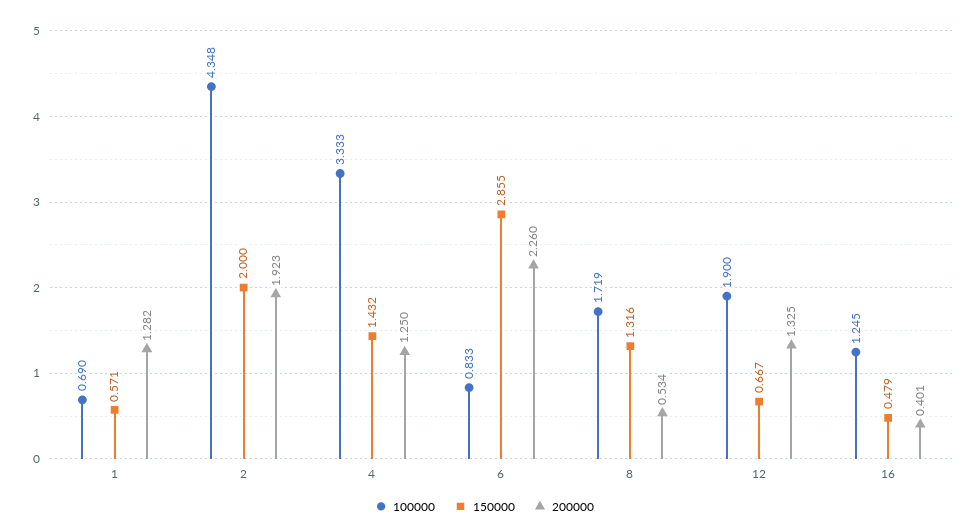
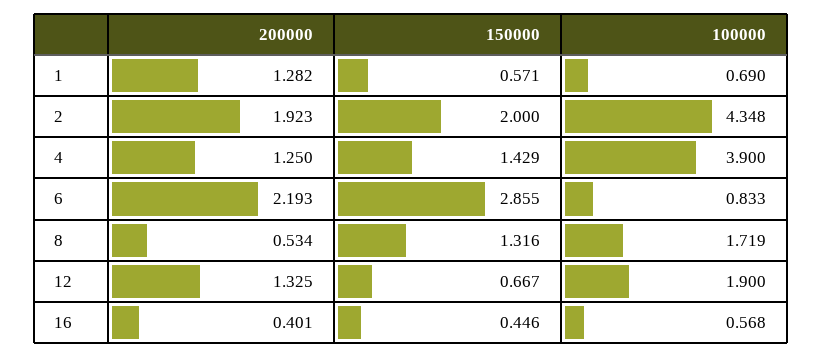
  {
    "100000": {
      "1": 0.69,
      "2": 4.348,
-     "4": 3.333,
+     "4": 3.9,
      "6": 0.833,
      "8": 1.719,
      "12": 1.9,
-     "16": 1.245
+     "16": 0.568
    },
    "150000": {
      "1": 0.571,
      "2": 2,
-     "4": 1.432,
+     "4": 1.429,
      "6": 2.855,
      "8": 1.316,
      "12": 0.667,
-     "16": 0.479
+     "16": 0.446
    },
    "200000": {
      "1": 1.282,
      "2": 1.923,
      "4": 1.25,
-     "6": 2.26,
+     "6": 2.193,
      "8": 0.534,
      "12": 1.325,
      "16": 0.401
    }
  }

